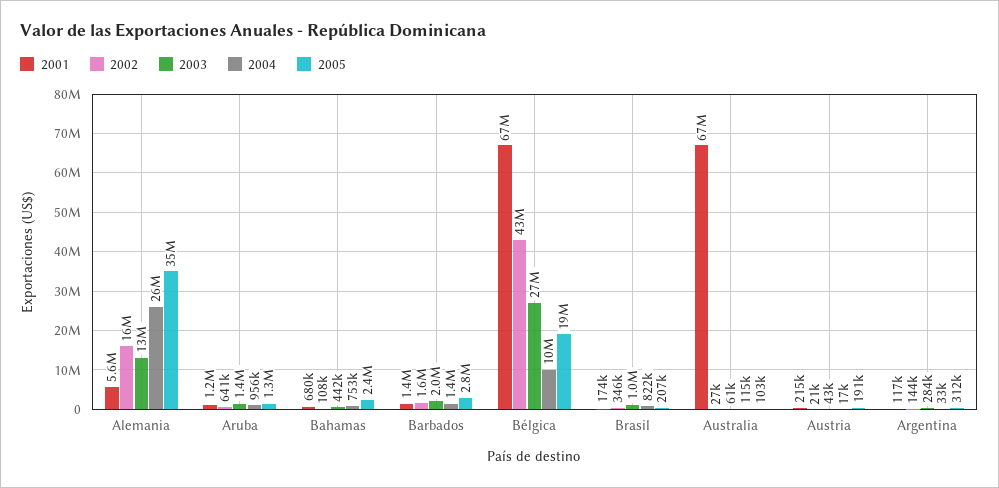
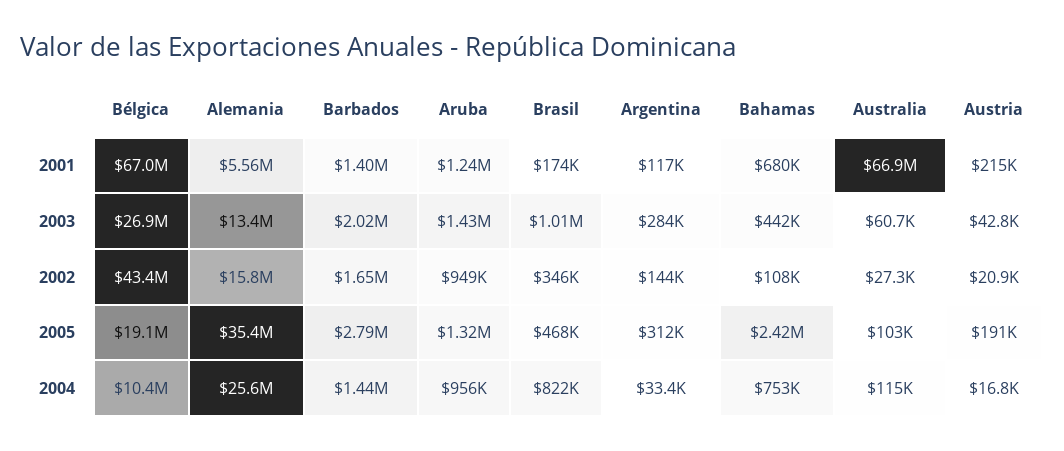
  {
    "2001": {
      "Alemania": 5560000,
      "Aruba": 1240000,
      "Bahamas": 680000,
      "Barbados": 1400000,
      "Bélgica": 67000000,
      "Brasil": 174000,
      "Australia": 66900000,
      "Austria": 215000,
      "Argentina": 117000
    },
    "2002": {
      "Alemania": 15800000,
-     "Aruba": 641000,
+     "Aruba": 949000,
      "Bahamas": 108000,
      "Barbados": 1650000,
      "Bélgica": 43400000,
      "Brasil": 346000,
      "Australia": 27300,
      "Austria": 20900,
      "Argentina": 144000
    },
    "2003": {
      "Alemania": 13400000,
      "Aruba": 1430000,
      "Bahamas": 442000,
      "Barbados": 2020000,
      "Bélgica": 26900000,
      "Brasil": 1010000,
      "Australia": 60700,
      "Austria": 42800,
      "Argentina": 284000
    },
    "2004": {
      "Alemania": 25600000,
      "Aruba": 956000,
      "Bahamas": 753000,
      "Barbados": 1440000,
      "Bélgica": 10400000,
      "Brasil": 822000,
      "Australia": 115000,
      "Austria": 16800,
      "Argentina": 33400
    },
    "2005": {
      "Alemania": 35400000,
      "Aruba": 1320000,
      "Bahamas": 2420000,
      "Barbados": 2790000,
      "Bélgica": 19100000,
-     "Brasil": 207000,
+     "Brasil": 468000,
      "Australia": 103000,
      "Austria": 191000,
      "Argentina": 312000
    }
  }

